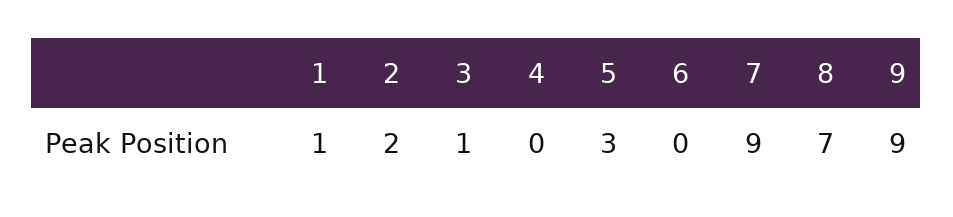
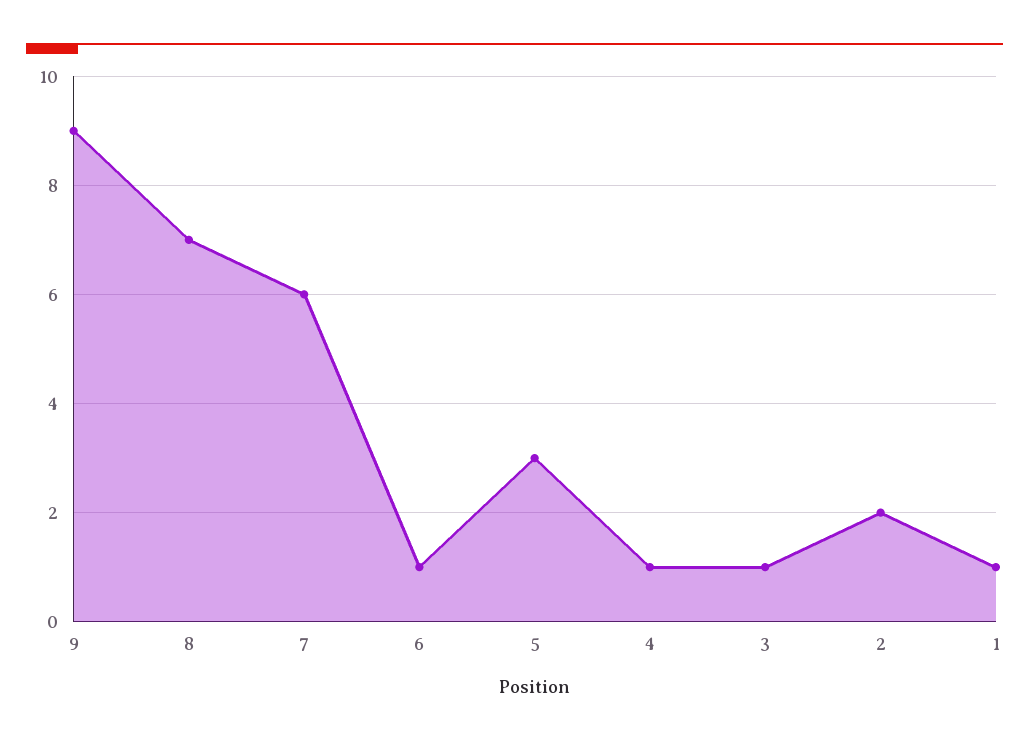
  {
    "1": 1,
    "2": 2,
    "3": 1,
-   "4": 0,
+   "4": 1,
    "5": 3,
-   "6": 0,
+   "6": 1,
-   "7": 9,
+   "7": 6,
    "8": 7,
    "9": 9
  }

